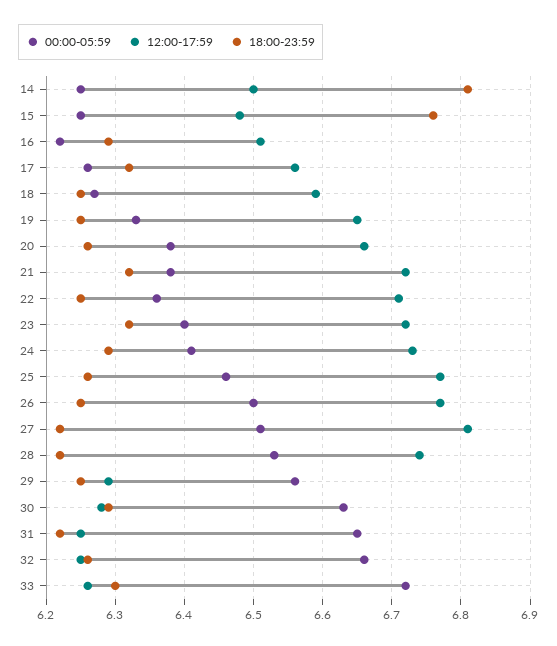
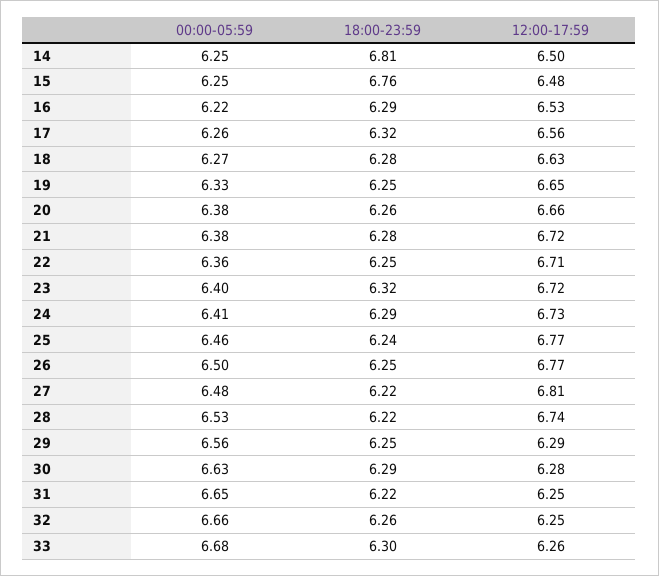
  {
    "00:00-05:59": {
      "14": 6.25,
      "15": 6.25,
      "16": 6.22,
      "17": 6.26,
      "18": 6.27,
      "19": 6.33,
      "20": 6.38,
      "21": 6.38,
      "22": 6.36,
      "23": 6.4,
      "24": 6.41,
      "25": 6.46,
      "26": 6.5,
-     "27": 6.51,
+     "27": 6.48,
      "28": 6.53,
      "29": 6.56,
      "30": 6.63,
      "31": 6.65,
      "32": 6.66,
-     "33": 6.72
+     "33": 6.68
    },
    "12:00-17:59": {
      "14": 6.5,
      "15": 6.48,
-     "16": 6.51,
+     "16": 6.53,
      "17": 6.56,
-     "18": 6.59,
+     "18": 6.63,
      "19": 6.65,
      "20": 6.66,
      "21": 6.72,
      "22": 6.71,
      "23": 6.72,
      "24": 6.73,
      "25": 6.77,
      "26": 6.77,
      "27": 6.81,
      "28": 6.74,
      "29": 6.29,
      "30": 6.28,
      "31": 6.25,
      "32": 6.25,
      "33": 6.26
    },
    "18:00-23:59": {
      "14": 6.81,
      "15": 6.76,
      "16": 6.29,
      "17": 6.32,
-     "18": 6.25,
+     "18": 6.28,
      "19": 6.25,
      "20": 6.26,
-     "21": 6.32,
+     "21": 6.28,
      "22": 6.25,
      "23": 6.32,
      "24": 6.29,
-     "25": 6.26,
+     "25": 6.24,
      "26": 6.25,
      "27": 6.22,
      "28": 6.22,
      "29": 6.25,
      "30": 6.29,
      "31": 6.22,
      "32": 6.26,
      "33": 6.3
    }
  }

